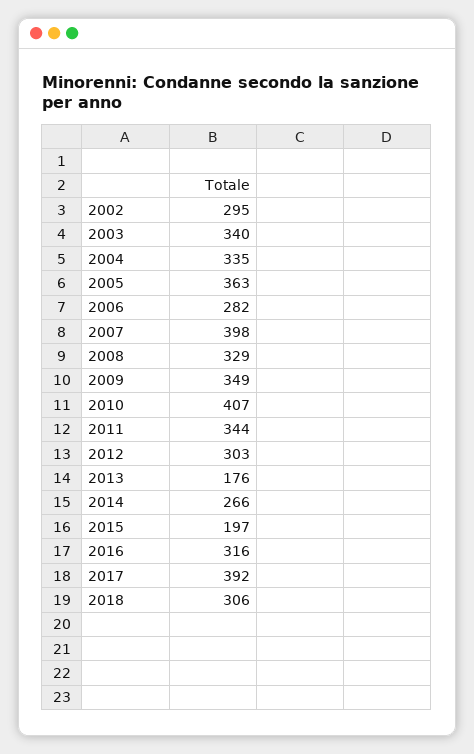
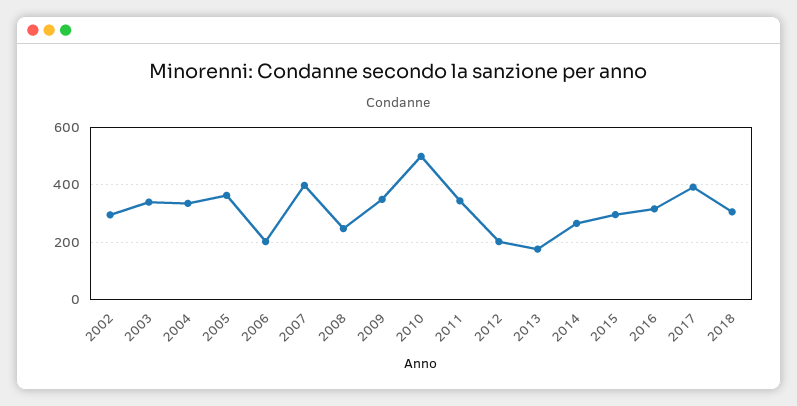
  {
    "2002": 295,
    "2003": 340,
    "2004": 335,
    "2005": 363,
-   "2006": 282,
+   "2006": 200,
    "2007": 398,
-   "2008": 329,
+   "2008": 250,
    "2009": 349,
-   "2010": 407,
+   "2010": 500,
    "2011": 344,
-   "2012": 303,
+   "2012": 200,
    "2013": 176,
    "2014": 266,
-   "2015": 197,
+   "2015": 300,
    "2016": 316,
    "2017": 392,
    "2018": 306
  }

